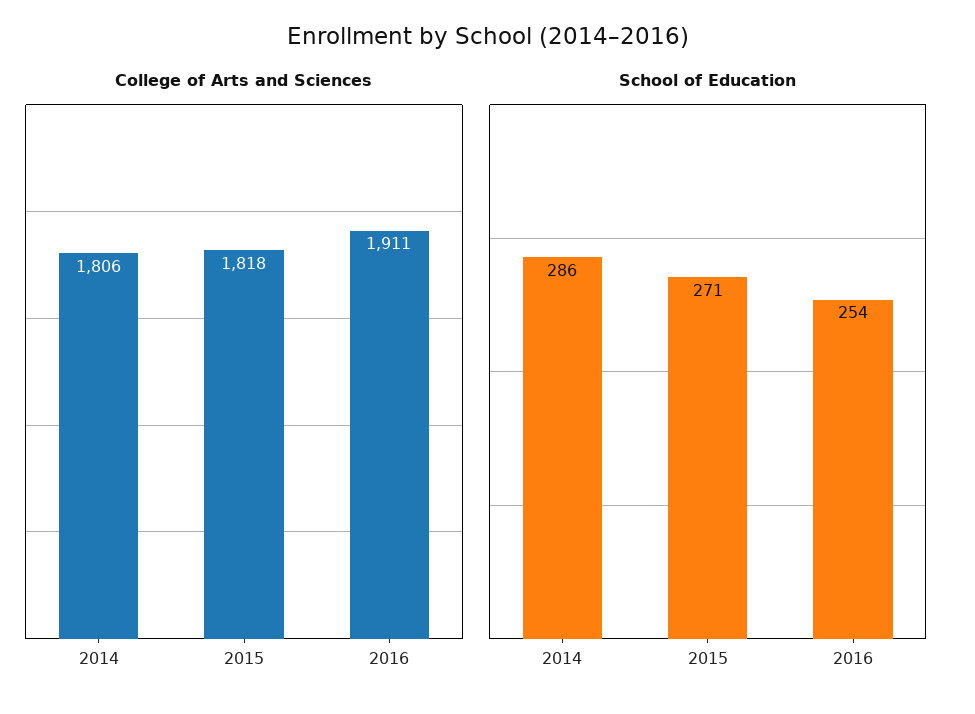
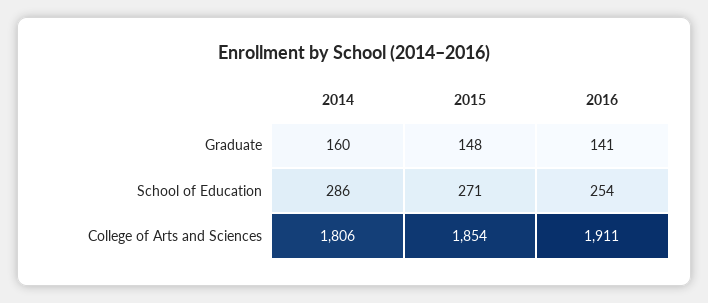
  {
    "College of Arts and Sciences": {
      "2014": 1806,
-     "2015": 1818,
+     "2015": 1854,
      "2016": 1911
    },
    "School of Education": {
      "2014": 286,
      "2015": 271,
      "2016": 254
-   }
+   },
+   "Graduate": {
+     "2014": 160,
+     "2015": 148,
+     "2016": 141
+   }
  }

